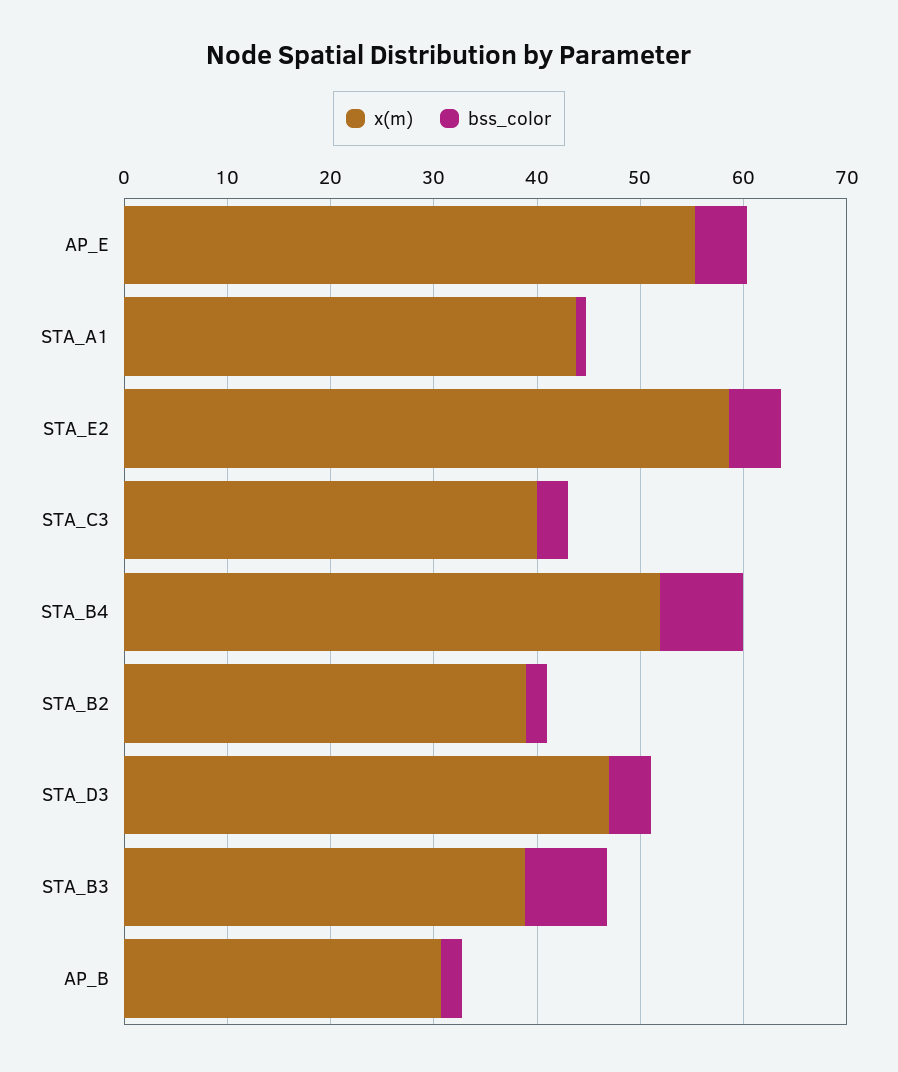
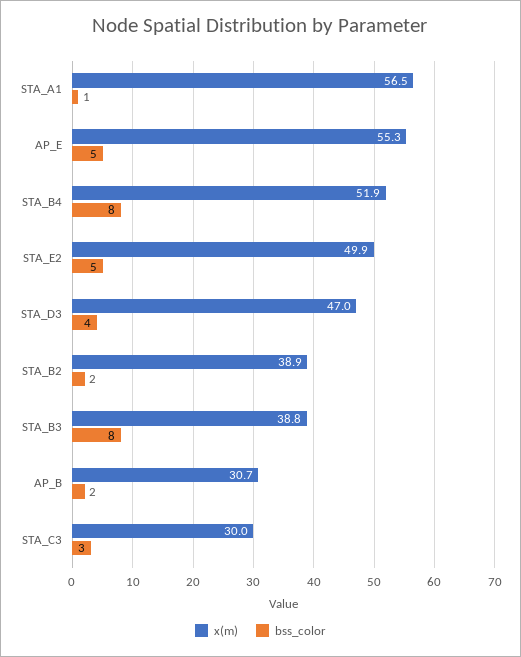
  {
    "x(m)": {
      "AP_E": 55.3,
-     "STA_A1": 44,
+     "STA_A1": 56.5,
-     "STA_E2": 58,
+     "STA_E2": 49.9,
-     "STA_C3": 40,
+     "STA_C3": 30,
      "STA_B4": 51.9,
      "STA_B2": 38.9,
      "STA_D3": 47,
      "STA_B3": 38.8,
      "AP_B": 30.7
    },
    "bss_color": {
      "AP_E": 5,
      "STA_A1": 1,
      "STA_E2": 5,
      "STA_C3": 3,
      "STA_B4": 8,
      "STA_B2": 2,
      "STA_D3": 4,
      "STA_B3": 8,
      "AP_B": 2
    }
  }

